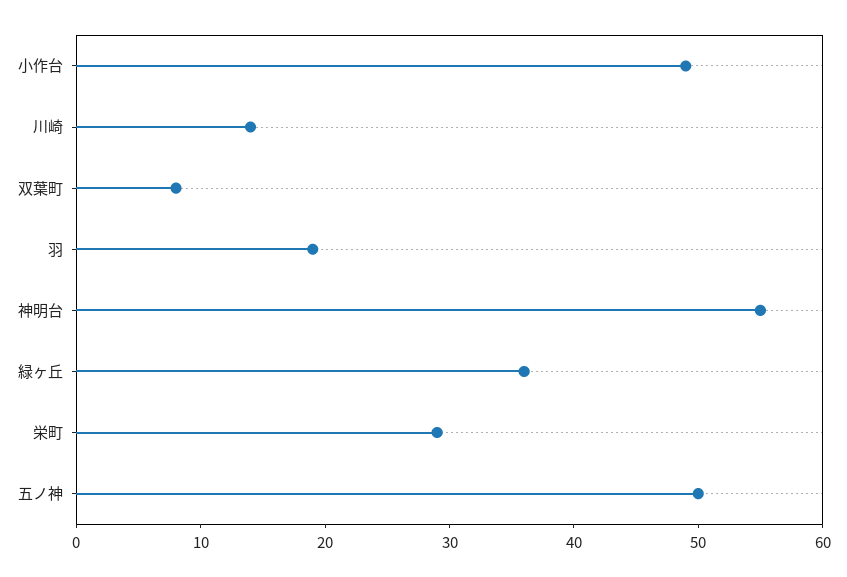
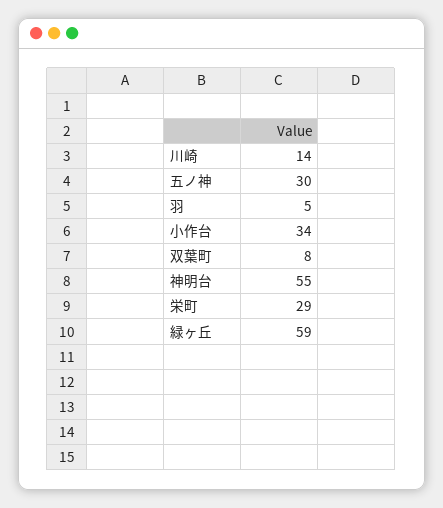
  {
-   "小作台": 49,
+   "小作台": 34,
    "川崎": 14,
    "双葉町": 8,
-   "羽": 19,
+   "羽": 5,
    "神明台": 55,
-   "緑ヶ丘": 36,
+   "緑ヶ丘": 59,
    "栄町": 29,
-   "五ノ神": 50
+   "五ノ神": 30
  }

